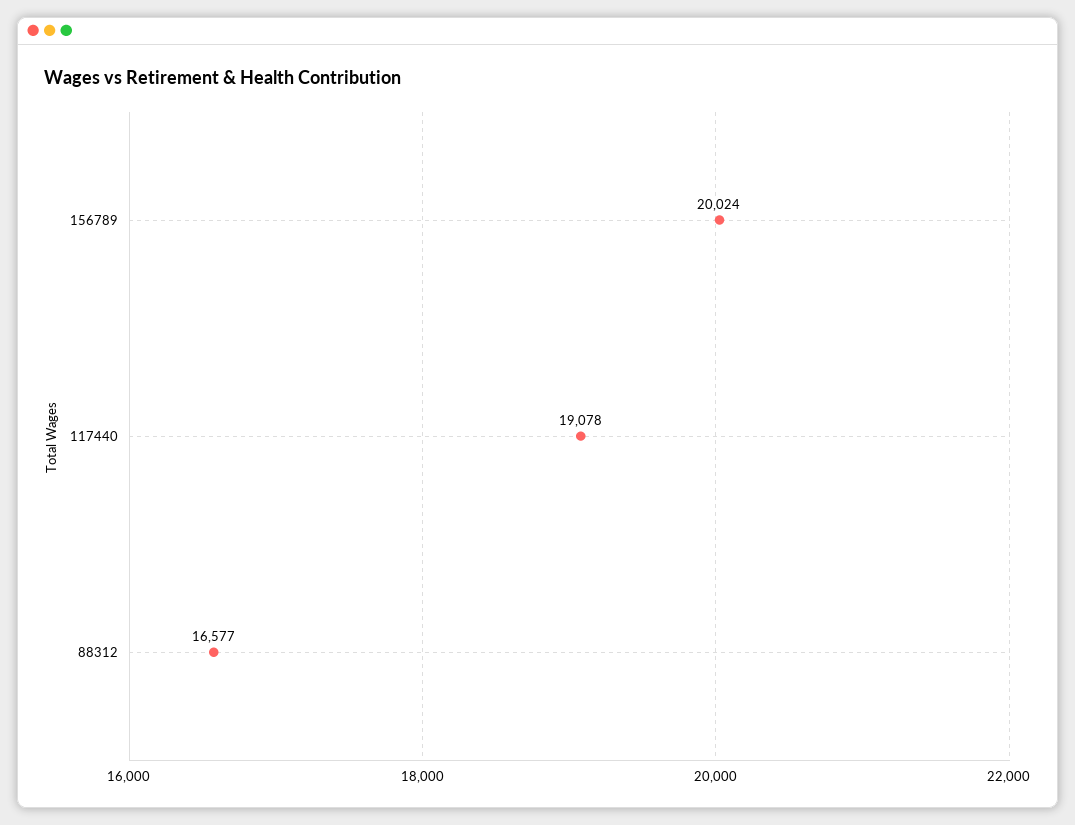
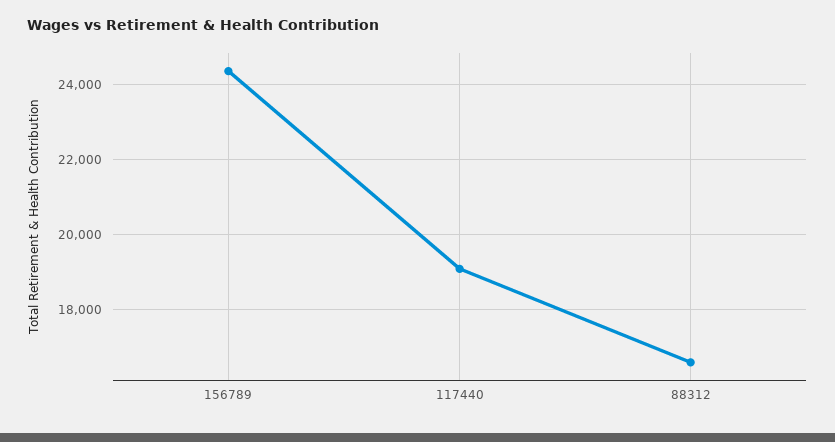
  {
-   "156789": 20024,
+   "156789": 24400,
    "117440": 19078,
    "88312": 16577
  }

